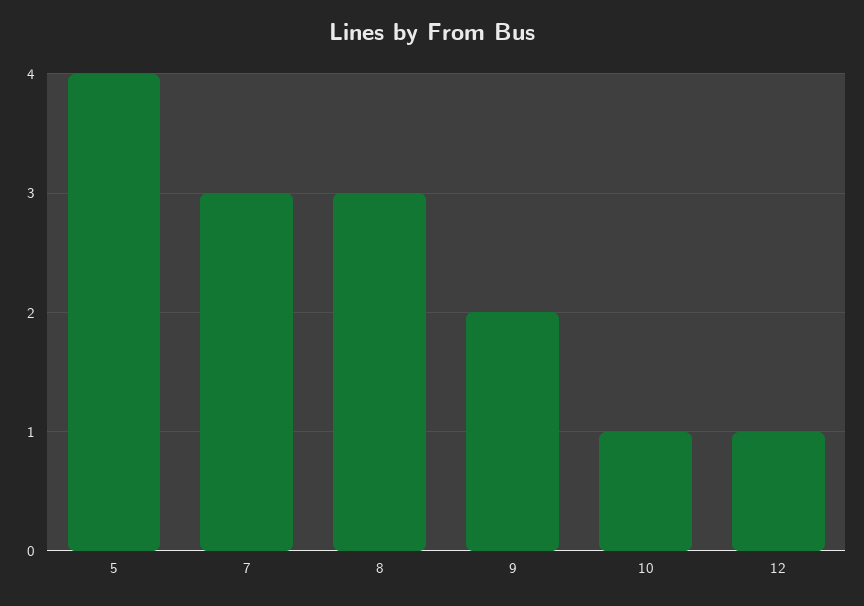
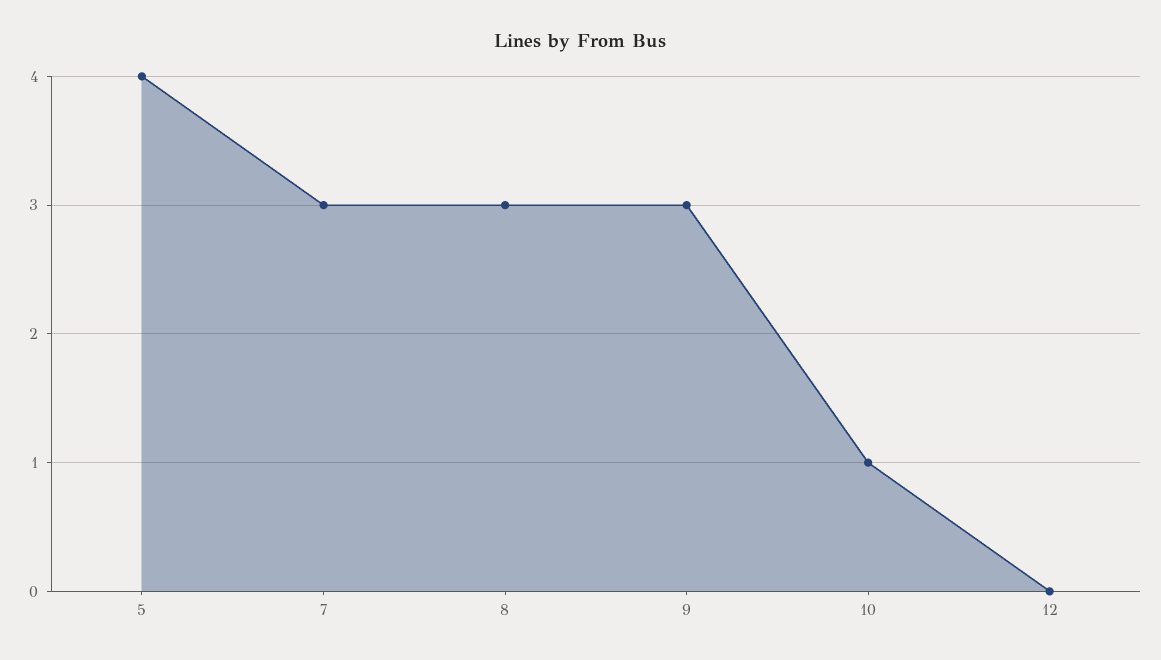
  {
    "5": 4,
    "7": 3,
    "8": 3,
-   "9": 2,
+   "9": 3,
    "10": 1,
-   "12": 1
+   "12": 0
  }

